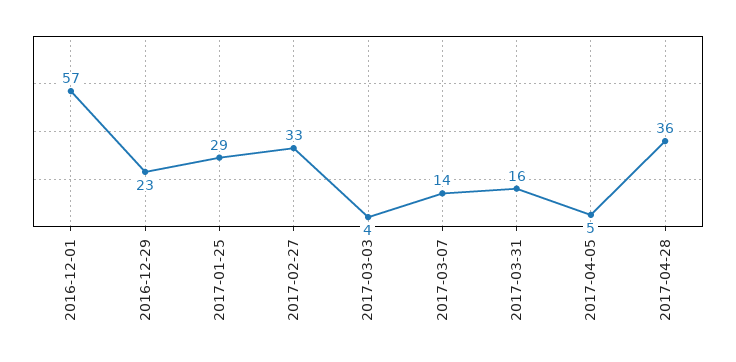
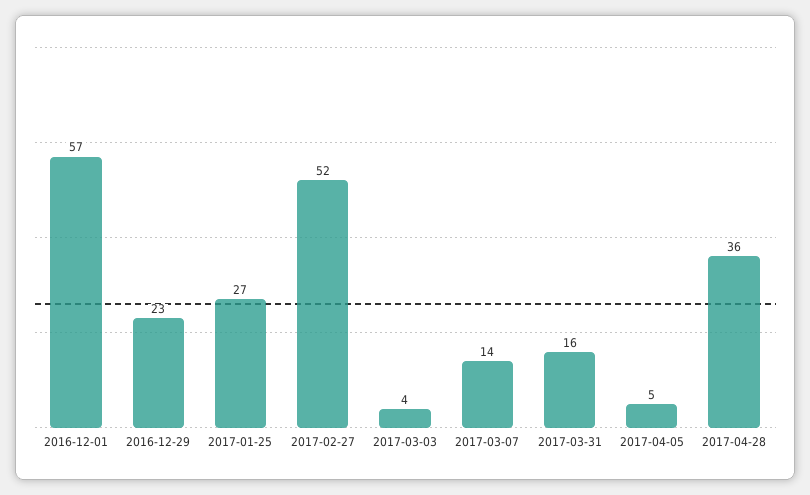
  {
    "2016-12-01": 57,
    "2016-12-29": 23,
-   "2017-01-25": 29,
+   "2017-01-25": 27,
-   "2017-02-27": 33,
+   "2017-02-27": 52,
    "2017-03-03": 4,
    "2017-03-07": 14,
    "2017-03-31": 16,
    "2017-04-05": 5,
    "2017-04-28": 36
  }

